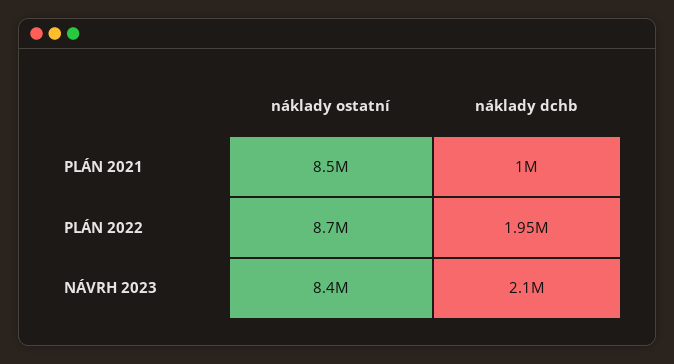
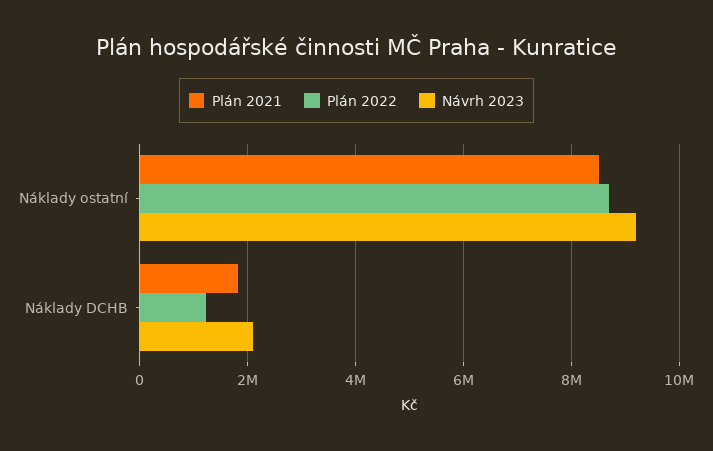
  {
    "PLÁN 2021": {
      "náklady ostatní": 8500000,
-     "náklady dchb": 1000000
+     "náklady dchb": 1800000
    },
    "PLÁN 2022": {
      "náklady ostatní": 8700000,
-     "náklady dchb": 1950000
+     "náklady dchb": 1200000
    },
    "NÁVRH 2023": {
-     "náklady ostatní": 8400000,
+     "náklady ostatní": 9200000,
      "náklady dchb": 2100000
    }
  }

